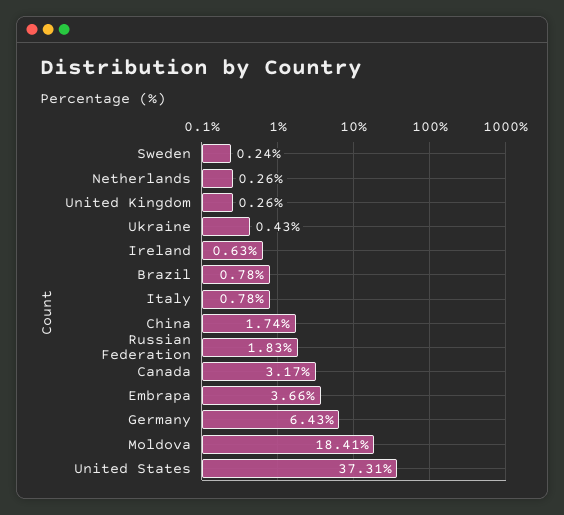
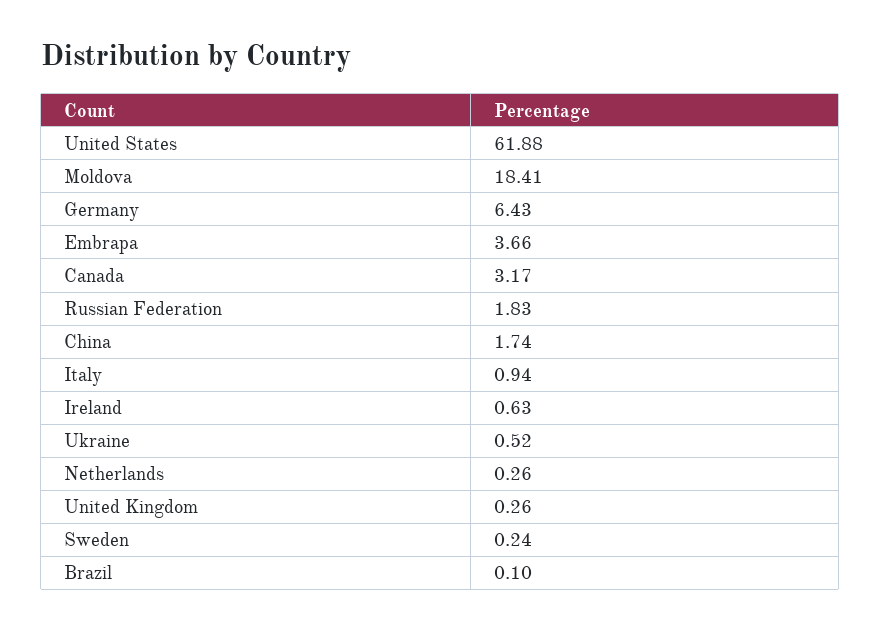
  {
    "Sweden": 0.24,
    "Netherlands": 0.26,
    "United Kingdom": 0.26,
-   "Ukraine": 0.43,
+   "Ukraine": 0.52,
    "Ireland": 0.63,
-   "Brazil": 0.78,
+   "Brazil": 0.1,
-   "Italy": 0.78,
+   "Italy": 0.94,
    "China": 1.74,
    "Russian Federation": 1.83,
    "Canada": 3.17,
    "Embrapa": 3.66,
    "Germany": 6.43,
    "Moldova": 18.41,
-   "United States": 37.31
+   "United States": 61.88
  }

